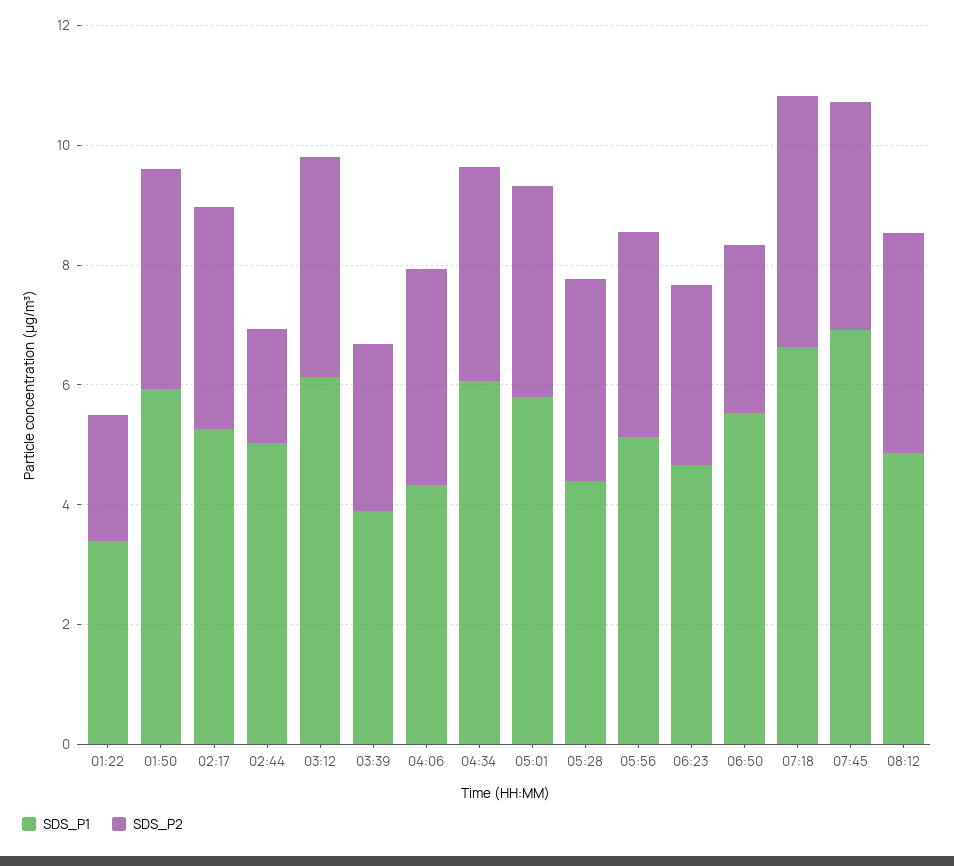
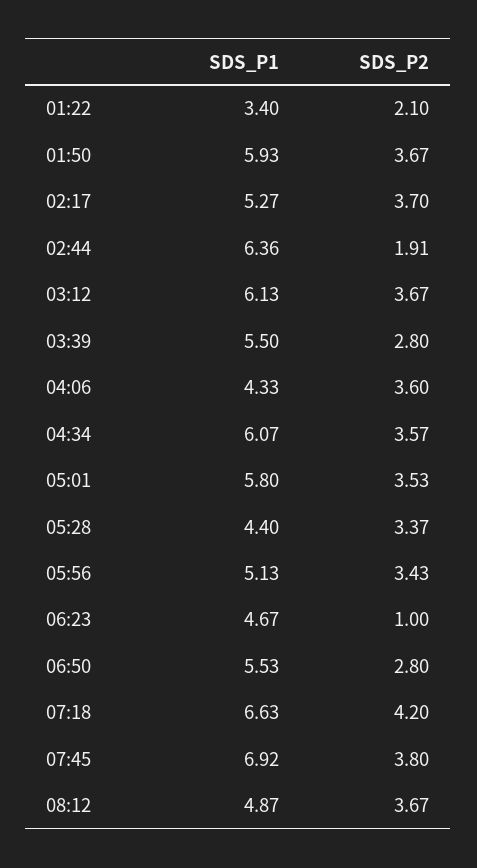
  {
    "SDS_P1": {
      "01:22": 3.4,
      "01:50": 5.93,
      "02:17": 5.27,
-     "02:44": 5,
+     "02:44": 6.36,
      "03:12": 6.13,
-     "03:39": 4,
+     "03:39": 5.5,
      "04:06": 4.33,
      "04:34": 6.07,
      "05:01": 5.8,
      "05:28": 4.4,
      "05:56": 5.13,
      "06:23": 4.67,
      "06:50": 5.53,
      "07:18": 6.63,
      "07:45": 6.92,
      "08:12": 4.87
    },
    "SDS_P2": {
      "01:22": 2.1,
      "01:50": 3.67,
      "02:17": 3.7,
      "02:44": 1.91,
      "03:12": 3.67,
      "03:39": 2.8,
      "04:06": 3.6,
      "04:34": 3.57,
      "05:01": 3.53,
      "05:28": 3.37,
      "05:56": 3.43,
-     "06:23": 3,
+     "06:23": 1,
      "06:50": 2.8,
      "07:18": 4.2,
      "07:45": 3.8,
      "08:12": 3.67
    }
  }

